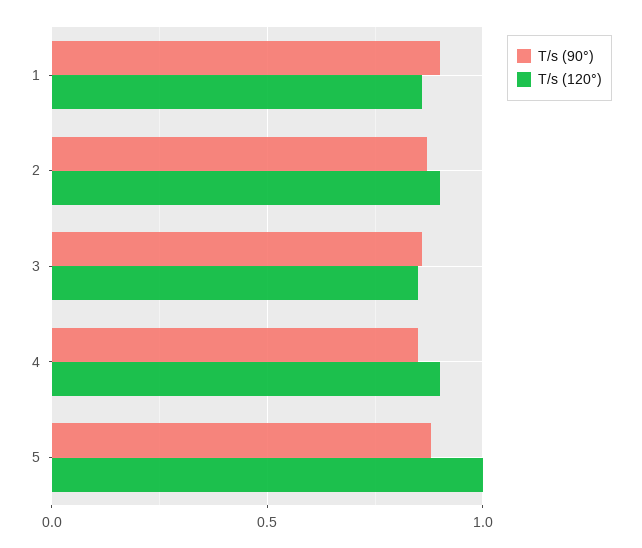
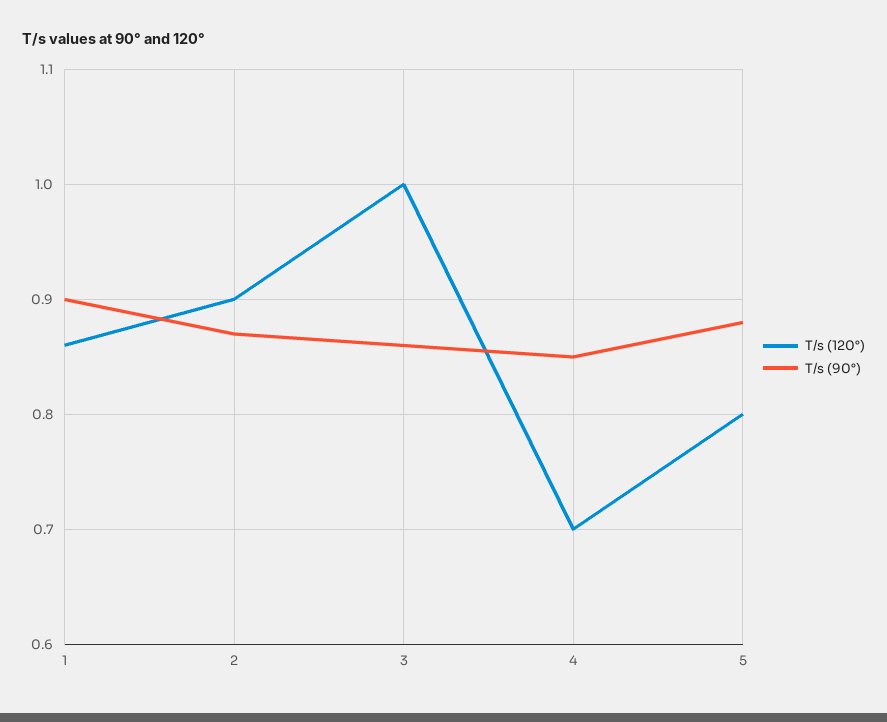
  {
    "T/s (90°)": {
      "1": 0.9,
      "2": 0.87,
      "3": 0.86,
      "4": 0.85,
      "5": 0.88
    },
    "T/s (120°)": {
      "1": 0.86,
      "2": 0.9,
-     "3": 0.85,
+     "3": 1,
-     "4": 0.9,
+     "4": 0.7,
-     "5": 1
+     "5": 0.8
    }
  }

